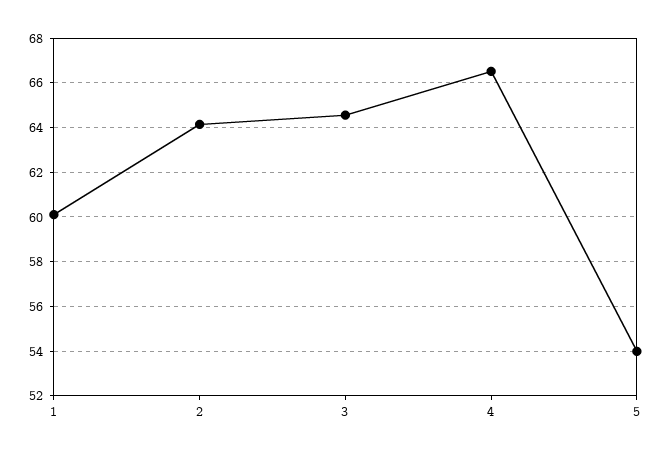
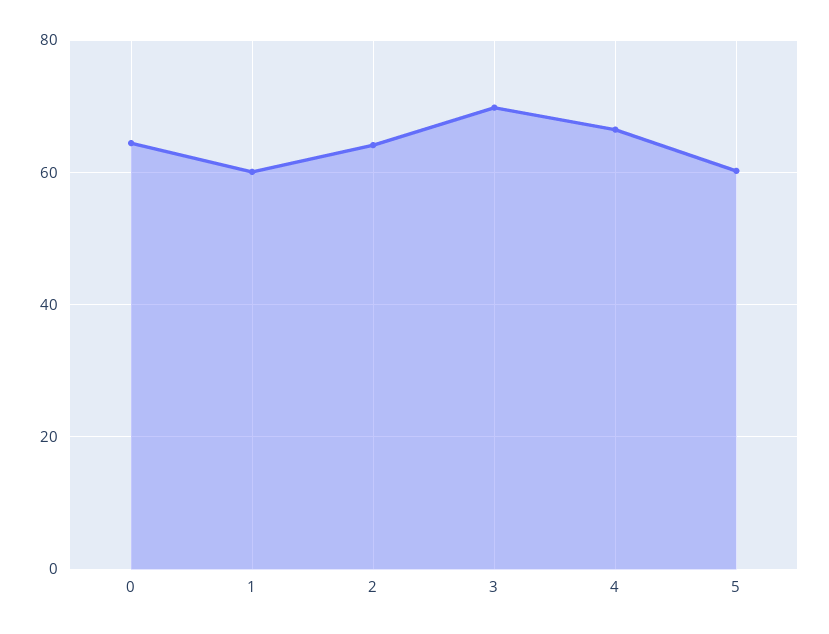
  {
    "1": 60,
    "2": 64,
-   "3": 64.5,
+   "3": 70,
    "4": 66.5,
-   "5": 54
+   "5": 60,
+   "0": 64
  }

